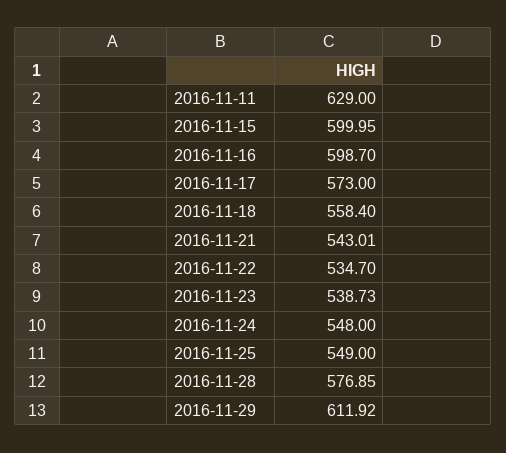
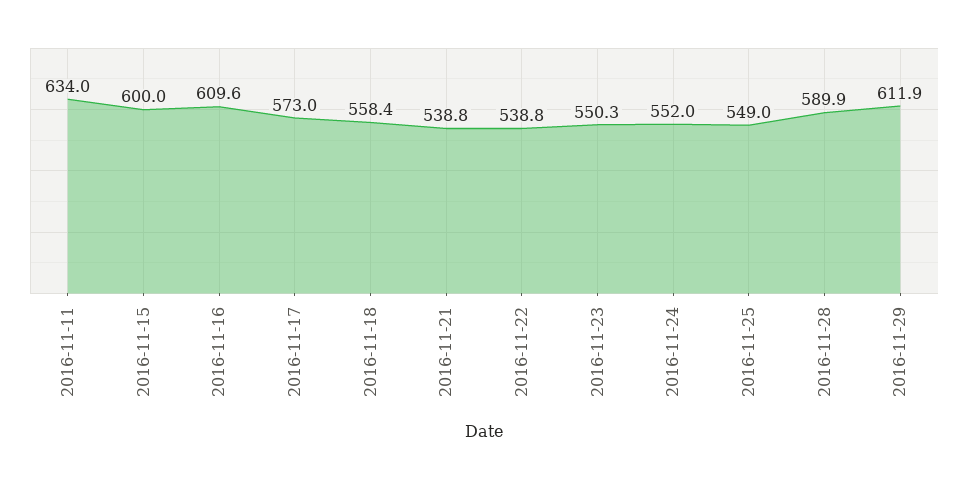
  {
-   "2016-11-11": 629,
+   "2016-11-11": 634,
    "2016-11-15": 599.95,
-   "2016-11-16": 598.7,
+   "2016-11-16": 609.6,
    "2016-11-17": 573,
    "2016-11-18": 558.4,
-   "2016-11-21": 543.01,
+   "2016-11-21": 538.8,
-   "2016-11-22": 534.7,
+   "2016-11-22": 538.8,
-   "2016-11-23": 538.73,
+   "2016-11-23": 550.3,
-   "2016-11-24": 548,
+   "2016-11-24": 552,
    "2016-11-25": 549,
-   "2016-11-28": 576.85,
+   "2016-11-28": 589.9,
    "2016-11-29": 611.92
  }

